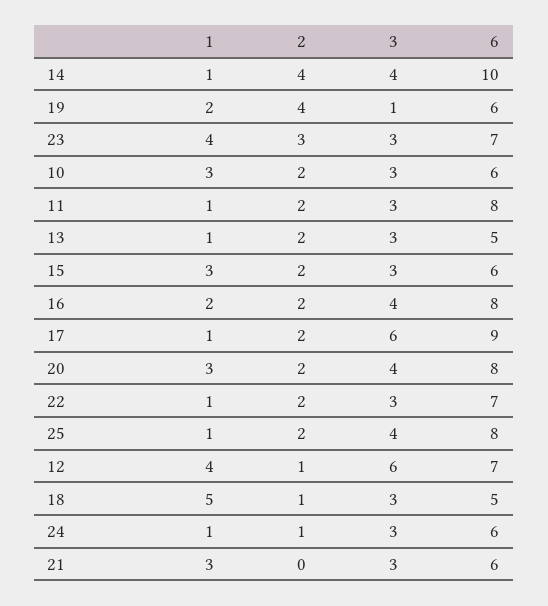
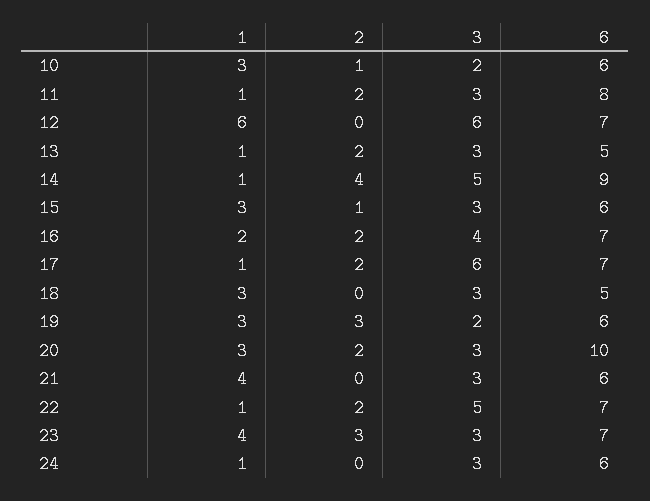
  {
    "1": {
      "14": 1,
-     "19": 2,
+     "19": 3,
      "23": 4,
      "10": 3,
      "11": 1,
      "13": 1,
      "15": 3,
      "16": 2,
      "17": 1,
      "20": 3,
      "22": 1,
-     "25": 1,
-     "12": 4,
+     "12": 6,
-     "18": 5,
+     "18": 3,
      "24": 1,
-     "21": 3
+     "21": 4
    },
    "2": {
      "14": 4,
-     "19": 4,
+     "19": 3,
      "23": 3,
-     "10": 2,
+     "10": 1,
      "11": 2,
      "13": 2,
-     "15": 2,
+     "15": 1,
      "16": 2,
      "17": 2,
      "20": 2,
      "22": 2,
-     "25": 2,
-     "12": 1,
+     "12": 0,
-     "18": 1,
+     "18": 0,
-     "24": 1,
+     "24": 0,
      "21": 0
    },
    "3": {
-     "14": 4,
+     "14": 5,
-     "19": 1,
+     "19": 2,
      "23": 3,
-     "10": 3,
+     "10": 2,
      "11": 3,
      "13": 3,
      "15": 3,
      "16": 4,
      "17": 6,
-     "20": 4,
+     "20": 3,
-     "22": 3,
+     "22": 5,
-     "25": 4,
      "12": 6,
      "18": 3,
      "24": 3,
      "21": 3
    },
    "6": {
-     "14": 10,
+     "14": 9,
      "19": 6,
      "23": 7,
      "10": 6,
      "11": 8,
      "13": 5,
      "15": 6,
-     "16": 8,
+     "16": 7,
-     "17": 9,
+     "17": 7,
-     "20": 8,
+     "20": 10,
      "22": 7,
-     "25": 8,
      "12": 7,
      "18": 5,
      "24": 6,
      "21": 6
    }
  }

